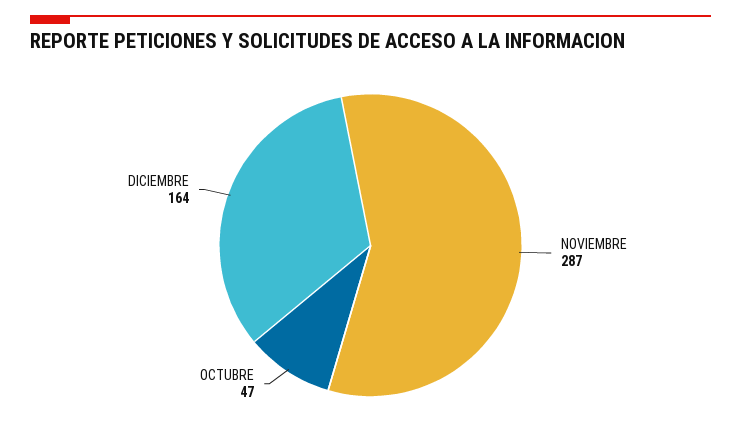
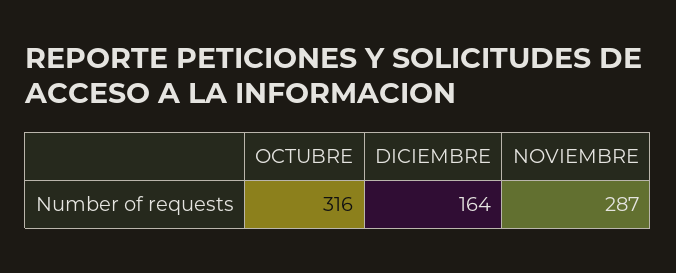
  {
    "NOVIEMBRE": 287,
-   "OCTUBRE": 47,
+   "OCTUBRE": 316,
    "DICIEMBRE": 164
  }

